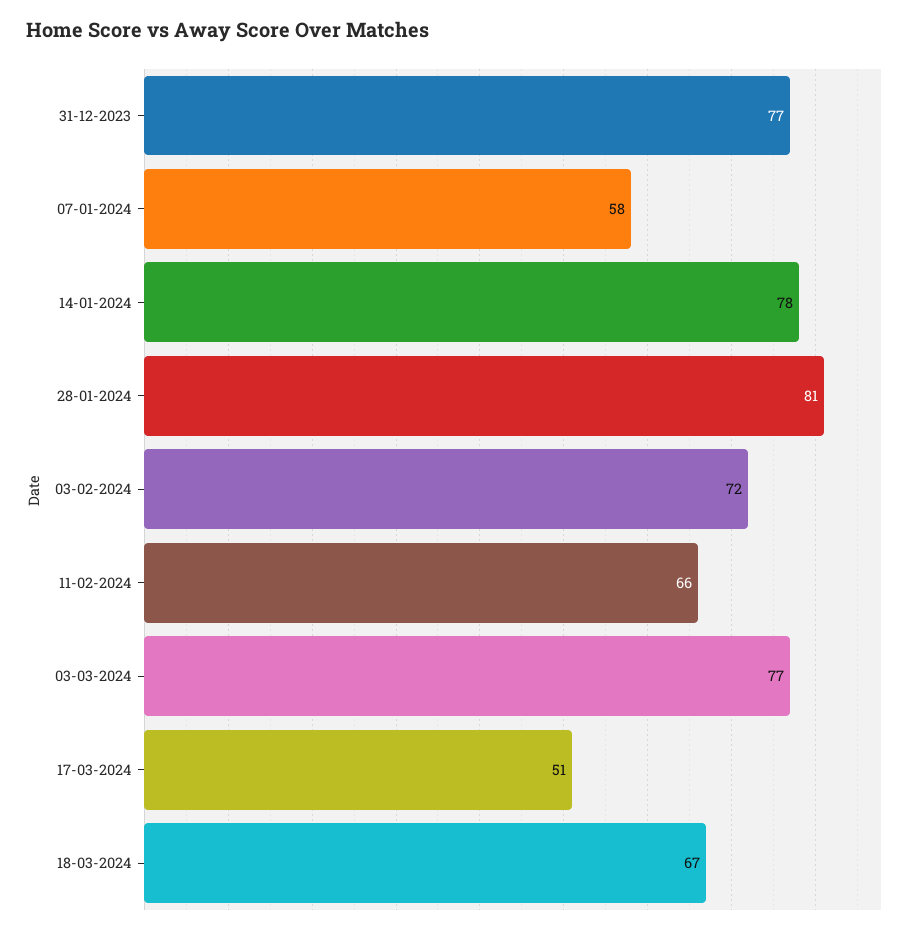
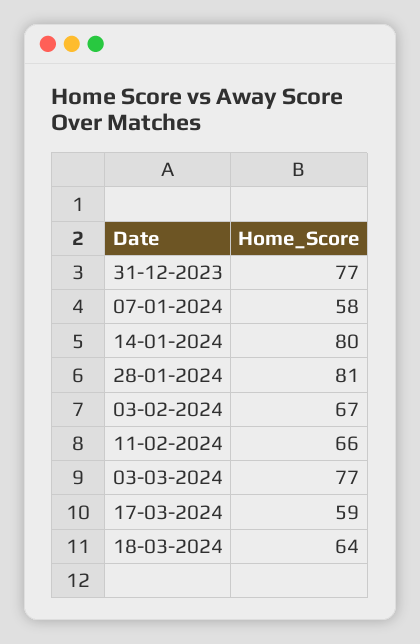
  {
    "31-12-2023": 77,
    "07-01-2024": 58,
-   "14-01-2024": 78,
+   "14-01-2024": 80,
    "28-01-2024": 81,
-   "03-02-2024": 72,
+   "03-02-2024": 67,
    "11-02-2024": 66,
    "03-03-2024": 77,
-   "17-03-2024": 51,
+   "17-03-2024": 59,
-   "18-03-2024": 67
+   "18-03-2024": 64
  }

